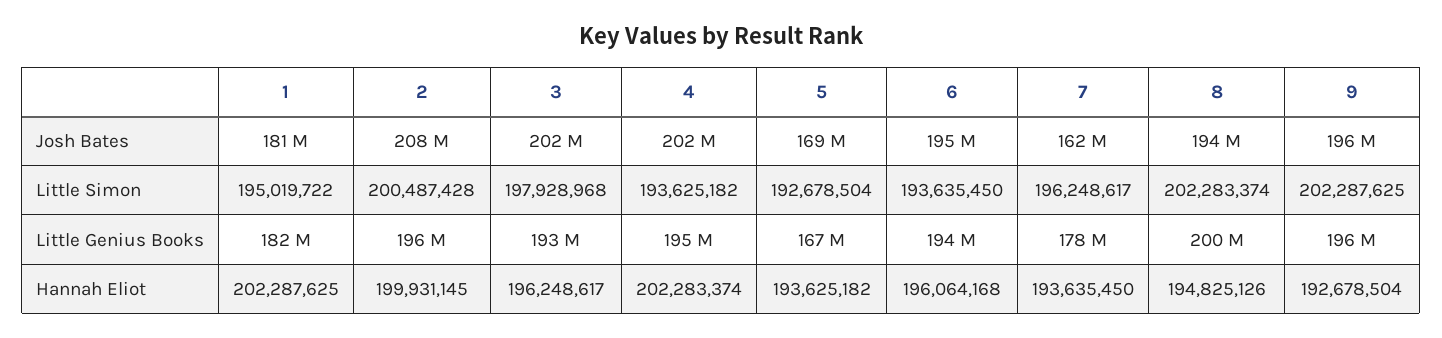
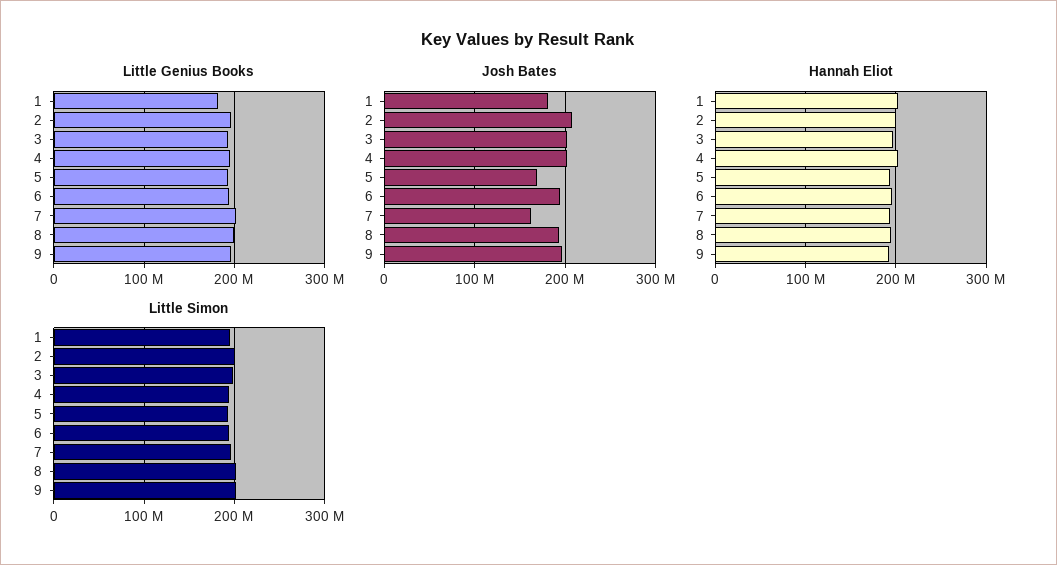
  {
    "Josh Bates": {
      "1": 181000000,
      "2": 208000000,
      "3": 202000000,
      "4": 202000000,
      "5": 169000000,
      "6": 195000000,
      "7": 162000000,
      "8": 194000000,
      "9": 196000000
    },
    "Little Simon": {
      "1": 195019722,
      "2": 200487428,
      "3": 197928968,
      "4": 193625182,
      "5": 192678504,
      "6": 193635450,
      "7": 196248617,
      "8": 202283374,
      "9": 202287625
    },
    "Little Genius Books": {
      "1": 182000000,
      "2": 196000000,
      "3": 193000000,
      "4": 195000000,
-     "5": 167000000,
+     "5": 190000000,
      "6": 194000000,
-     "7": 178000000,
+     "7": 200000000,
      "8": 200000000,
      "9": 196000000
    },
    "Hannah Eliot": {
      "1": 202287625,
      "2": 199931145,
      "3": 196248617,
      "4": 202283374,
      "5": 193625182,
      "6": 196064168,
      "7": 193635450,
      "8": 194825126,
      "9": 192678504
    }
  }

